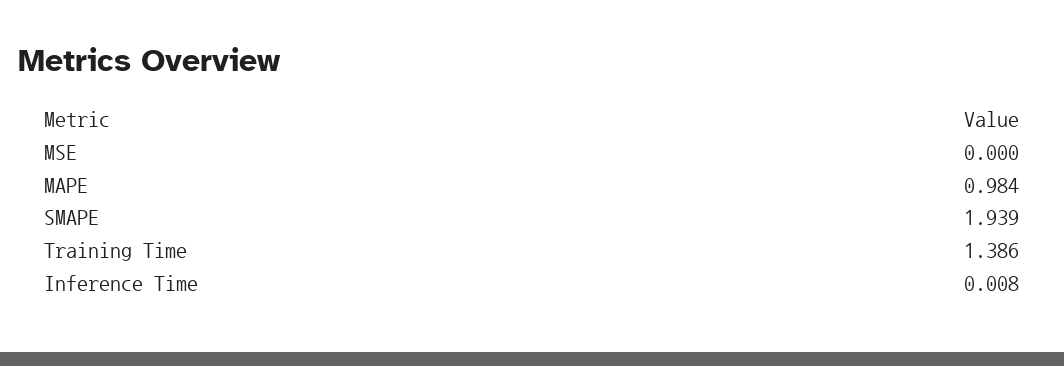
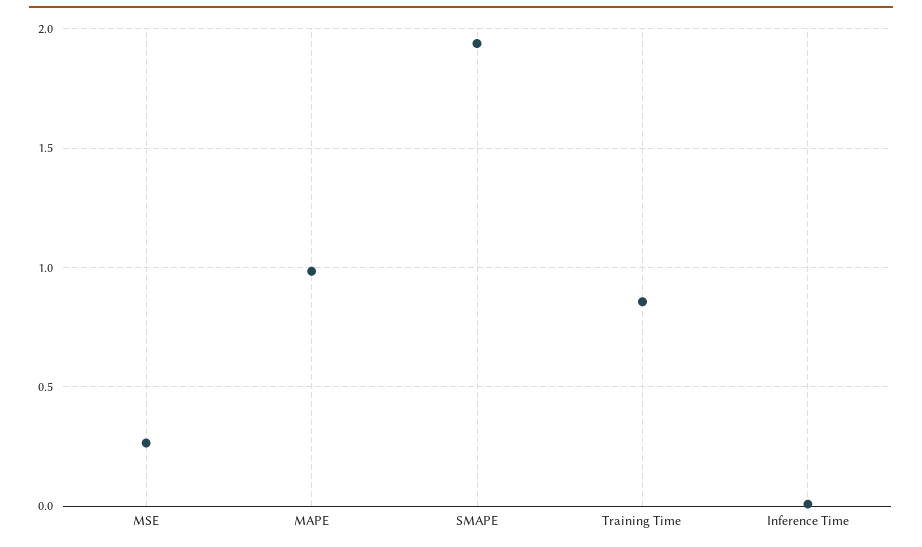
  {
-   "MSE": 0,
+   "MSE": 0.25,
    "MAPE": 0.984,
    "SMAPE": 1.939,
-   "Training Time": 1.386,
+   "Training Time": 0.85,
    "Inference Time": 0.008
  }

